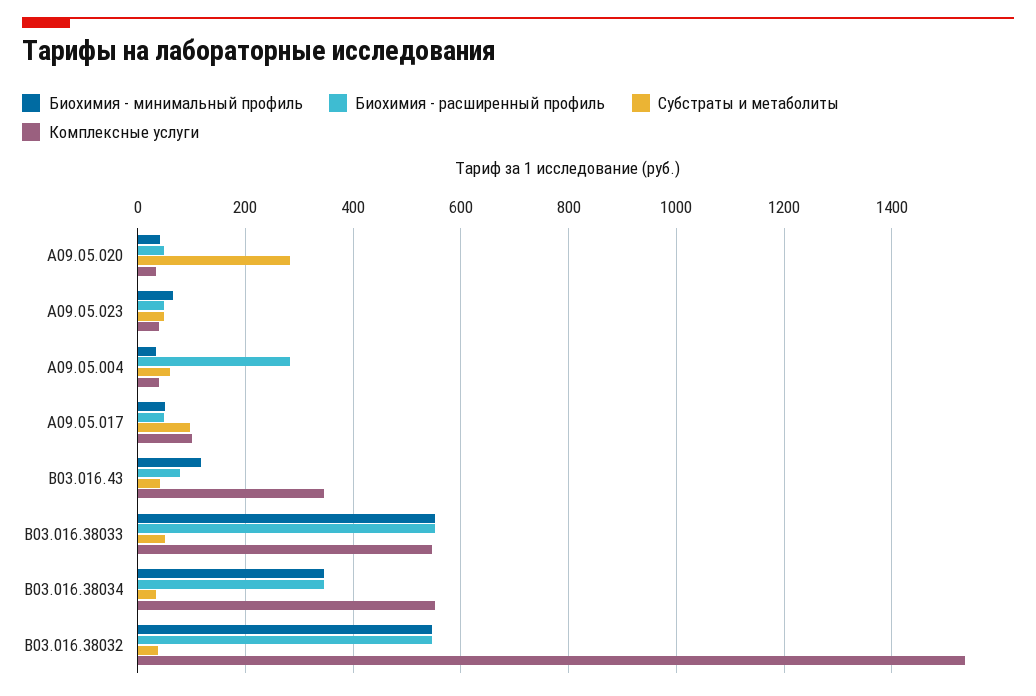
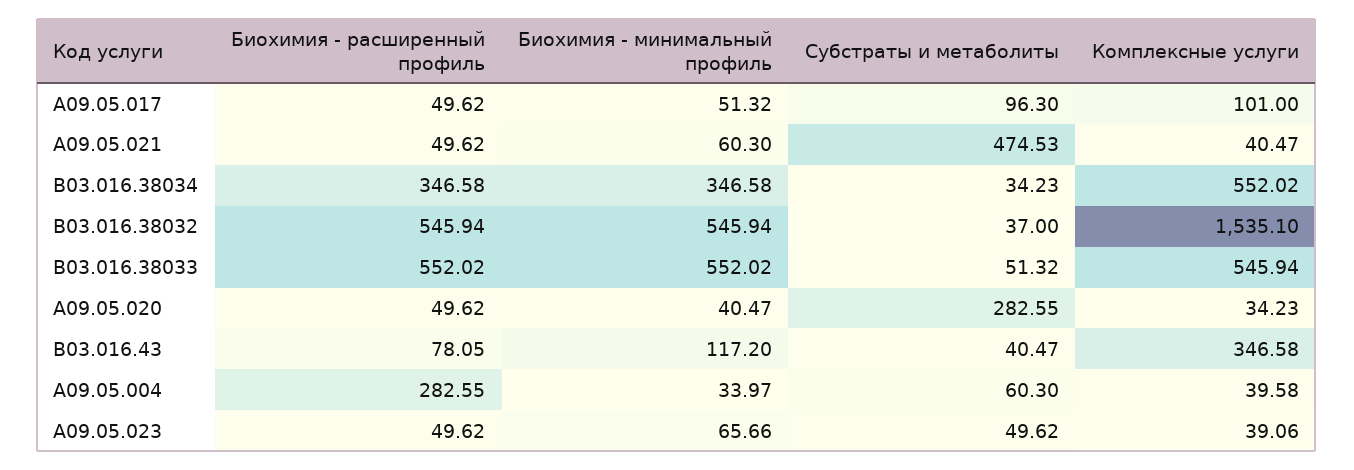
  {
    "Биохимия - минимальный профиль": {
      "A09.05.020": 40.47,
      "A09.05.023": 65.66,
      "A09.05.004": 33.97,
      "A09.05.017": 51.32,
      "B03.016.43": 117.2,
      "B03.016.38033": 552.02,
      "B03.016.38034": 346.58,
-     "B03.016.38032": 545.94
+     "B03.016.38032": 545.94,
+     "A09.05.021": 60.3
    },
    "Биохимия - расширенный профиль": {
      "A09.05.020": 49.62,
      "A09.05.023": 49.62,
      "A09.05.004": 282.55,
      "A09.05.017": 49.62,
      "B03.016.43": 78.05,
      "B03.016.38033": 552.02,
      "B03.016.38034": 346.58,
-     "B03.016.38032": 545.94
+     "B03.016.38032": 545.94,
+     "A09.05.021": 49.62
    },
    "Субстраты и метаболиты": {
      "A09.05.020": 282.55,
      "A09.05.023": 49.62,
      "A09.05.004": 60.3,
      "A09.05.017": 96.3,
      "B03.016.43": 40.47,
      "B03.016.38033": 51.32,
      "B03.016.38034": 34.23,
-     "B03.016.38032": 37
+     "B03.016.38032": 37,
+     "A09.05.021": 474.53
    },
    "Комплексные услуги": {
      "A09.05.020": 34.23,
      "A09.05.023": 39.06,
      "A09.05.004": 39.58,
      "A09.05.017": 101,
      "B03.016.43": 346.58,
      "B03.016.38033": 545.94,
      "B03.016.38034": 552.02,
-     "B03.016.38032": 1535.1
+     "B03.016.38032": 1535.1,
+     "A09.05.021": 40.47
    }
  }

